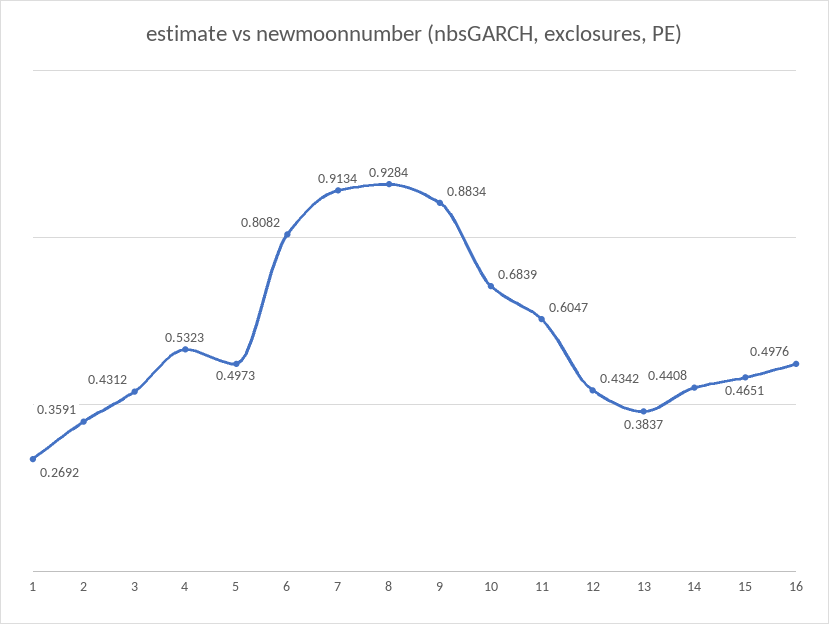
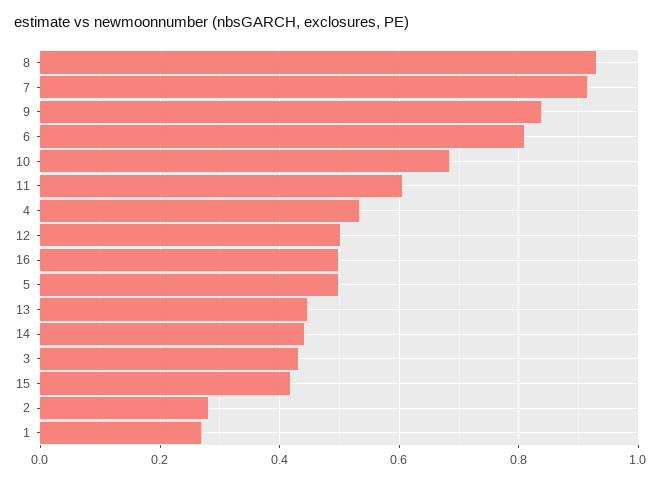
  {
    "1": 0.2692,
-   "2": 0.3591,
+   "2": 0.28,
    "3": 0.4312,
    "4": 0.5323,
    "5": 0.4973,
    "6": 0.8082,
    "7": 0.9134,
    "8": 0.9284,
-   "9": 0.8834,
+   "9": 0.84,
    "10": 0.6839,
    "11": 0.6047,
-   "12": 0.4342,
+   "12": 0.5,
-   "13": 0.3837,
+   "13": 0.44,
    "14": 0.4408,
-   "15": 0.4651,
+   "15": 0.42,
    "16": 0.4976
  }

